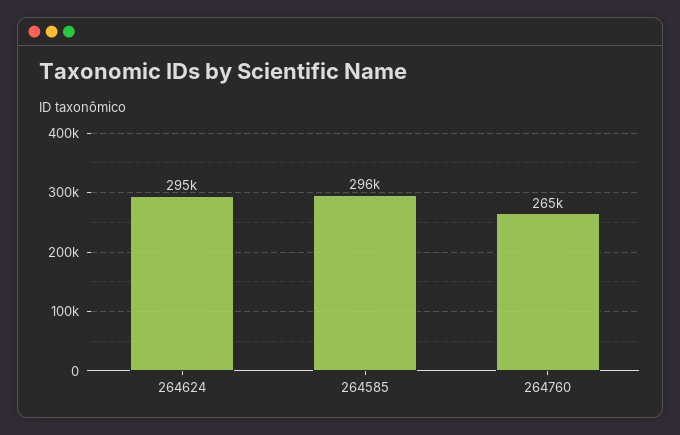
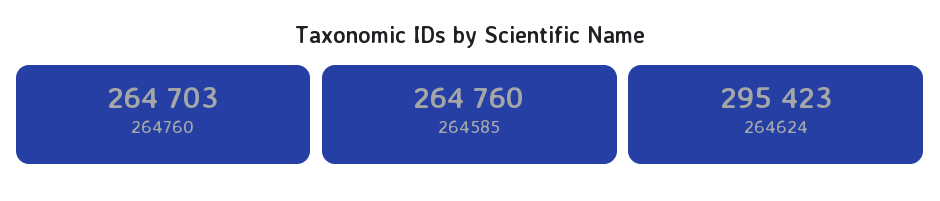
  {
    "264624": 295423,
-   "264585": 296000,
+   "264585": 264760,
    "264760": 264703
  }

